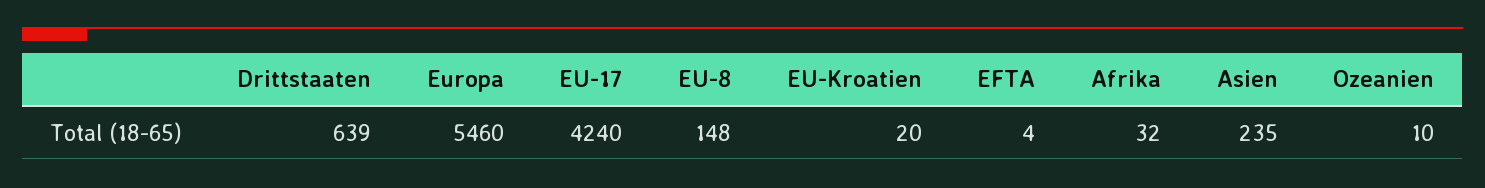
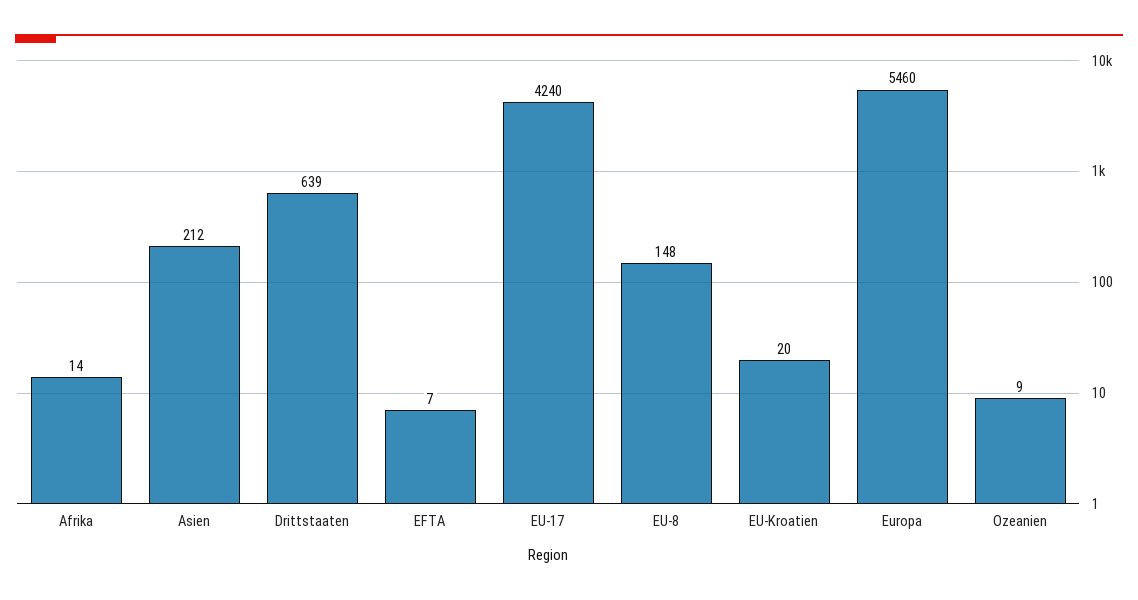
  {
    "Drittstaaten": 639,
    "Europa": 5460,
    "EU-17": 4240,
    "EU-8": 148,
    "EU-Kroatien": 20,
-   "EFTA": 4,
+   "EFTA": 7,
-   "Afrika": 32,
+   "Afrika": 14,
-   "Asien": 235,
+   "Asien": 212,
-   "Ozeanien": 10
+   "Ozeanien": 9
  }

